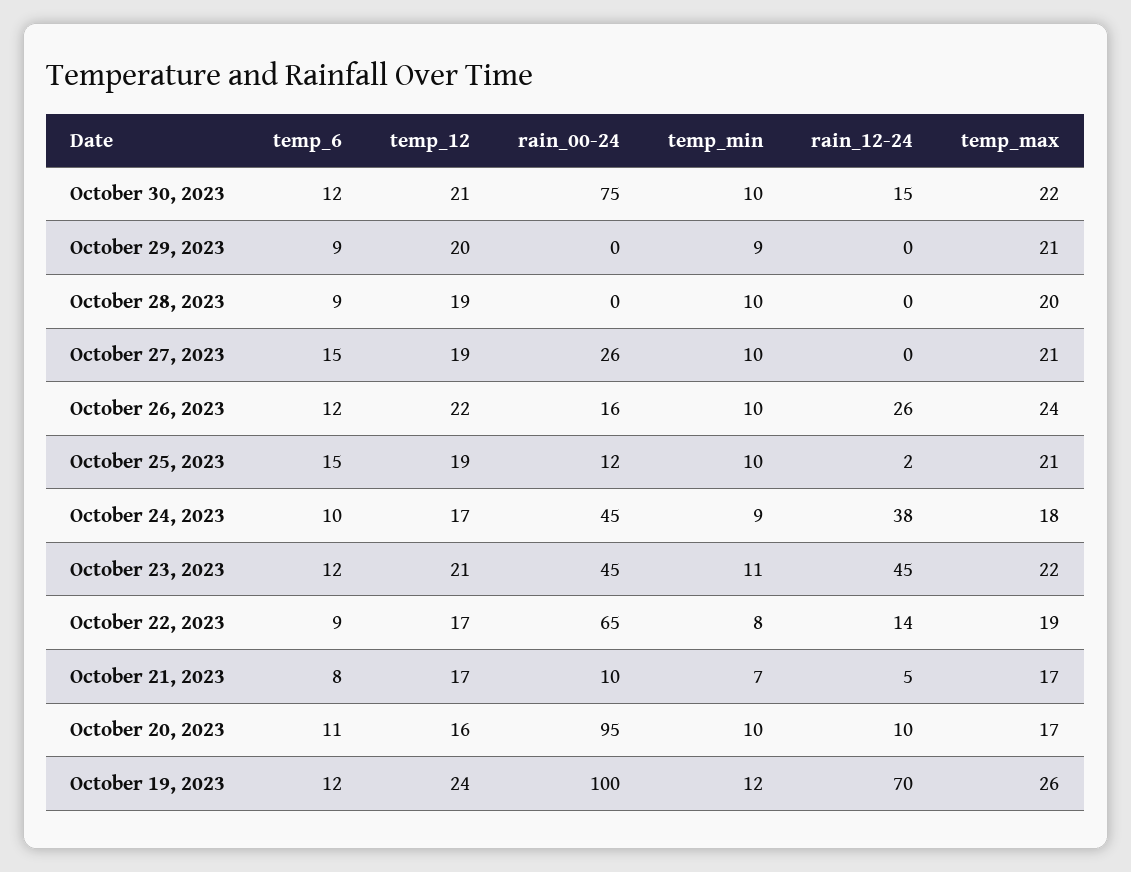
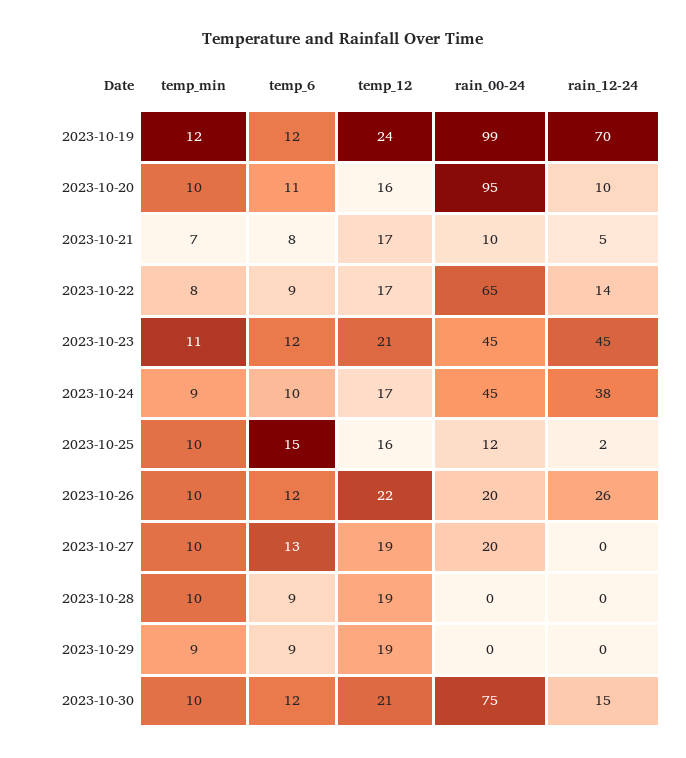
  {
    "temp_6": {
      "October 30, 2023": 12,
      "October 29, 2023": 9,
      "October 28, 2023": 9,
-     "October 27, 2023": 15,
+     "October 27, 2023": 13,
      "October 26, 2023": 12,
      "October 25, 2023": 15,
      "October 24, 2023": 10,
      "October 23, 2023": 12,
      "October 22, 2023": 9,
      "October 21, 2023": 8,
      "October 20, 2023": 11,
      "October 19, 2023": 12
    },
    "temp_12": {
      "October 30, 2023": 21,
-     "October 29, 2023": 20,
+     "October 29, 2023": 19,
      "October 28, 2023": 19,
      "October 27, 2023": 19,
      "October 26, 2023": 22,
-     "October 25, 2023": 19,
+     "October 25, 2023": 16,
      "October 24, 2023": 17,
      "October 23, 2023": 21,
      "October 22, 2023": 17,
      "October 21, 2023": 17,
      "October 20, 2023": 16,
      "October 19, 2023": 24
    },
    "rain_00-24": {
      "October 30, 2023": 75,
      "October 29, 2023": 0,
      "October 28, 2023": 0,
-     "October 27, 2023": 26,
+     "October 27, 2023": 20,
-     "October 26, 2023": 16,
+     "October 26, 2023": 20,
      "October 25, 2023": 12,
      "October 24, 2023": 45,
      "October 23, 2023": 45,
      "October 22, 2023": 65,
      "October 21, 2023": 10,
      "October 20, 2023": 95,
-     "October 19, 2023": 100
+     "October 19, 2023": 99
    },
    "temp_min": {
      "October 30, 2023": 10,
      "October 29, 2023": 9,
      "October 28, 2023": 10,
      "October 27, 2023": 10,
      "October 26, 2023": 10,
      "October 25, 2023": 10,
      "October 24, 2023": 9,
      "October 23, 2023": 11,
      "October 22, 2023": 8,
      "October 21, 2023": 7,
      "October 20, 2023": 10,
      "October 19, 2023": 12
    },
    "rain_12-24": {
      "October 30, 2023": 15,
      "October 29, 2023": 0,
      "October 28, 2023": 0,
      "October 27, 2023": 0,
      "October 26, 2023": 26,
      "October 25, 2023": 2,
      "October 24, 2023": 38,
      "October 23, 2023": 45,
      "October 22, 2023": 14,
      "October 21, 2023": 5,
      "October 20, 2023": 10,
      "October 19, 2023": 70
-   },
+   }
-   "temp_max": {
-     "October 30, 2023": 22,
-     "October 29, 2023": 21,
-     "October 28, 2023": 20,
-     "October 27, 2023": 21,
-     "October 26, 2023": 24,
-     "October 25, 2023": 21,
-     "October 24, 2023": 18,
-     "October 23, 2023": 22,
-     "October 22, 2023": 19,
-     "October 21, 2023": 17,
-     "October 20, 2023": 17,
-     "October 19, 2023": 26
-   }
  }

